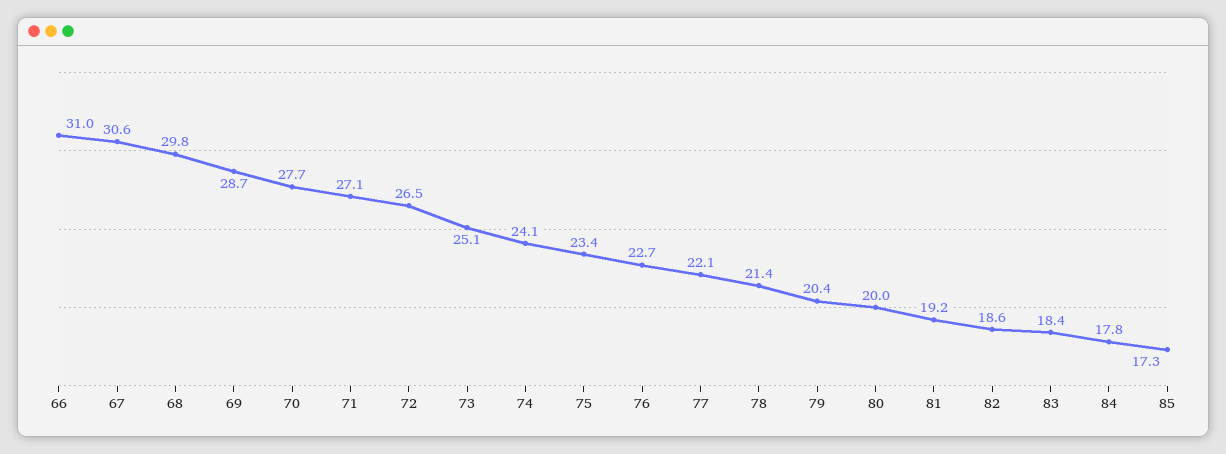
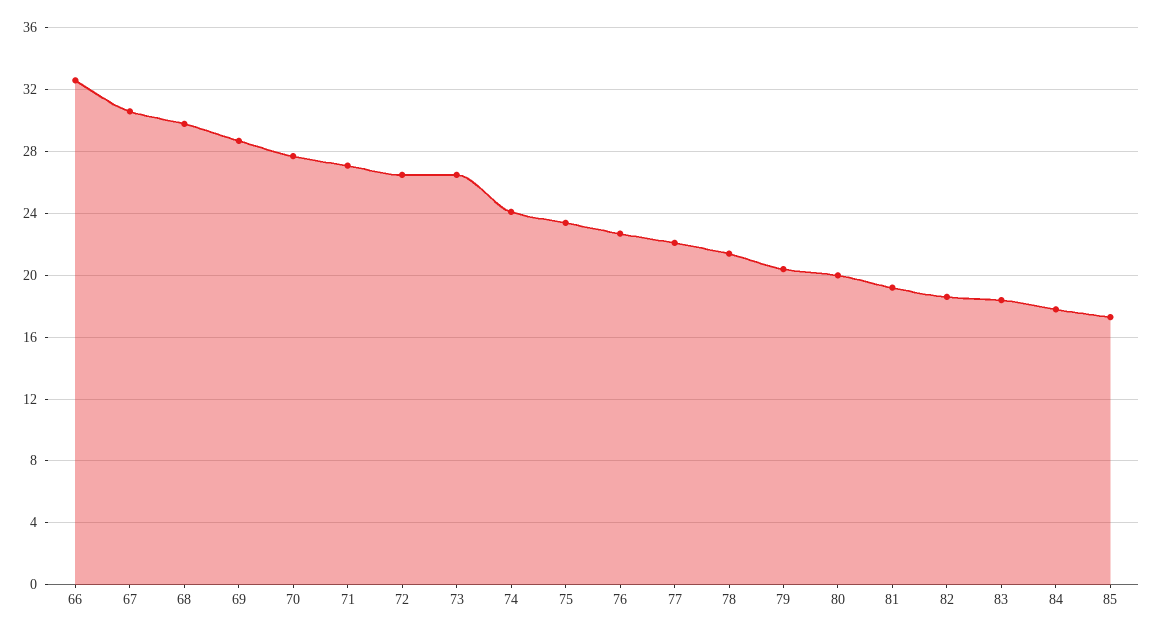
  {
-   "66": 31,
+   "66": 32.5,
    "67": 30.6,
    "68": 29.8,
    "69": 28.7,
    "70": 27.7,
    "71": 27.1,
    "72": 26.5,
-   "73": 25.1,
+   "73": 26.5,
    "74": 24.1,
    "75": 23.4,
    "76": 22.7,
    "77": 22.1,
    "78": 21.4,
    "79": 20.4,
    "80": 20,
    "81": 19.2,
    "82": 18.6,
    "83": 18.4,
    "84": 17.8,
    "85": 17.3
  }

